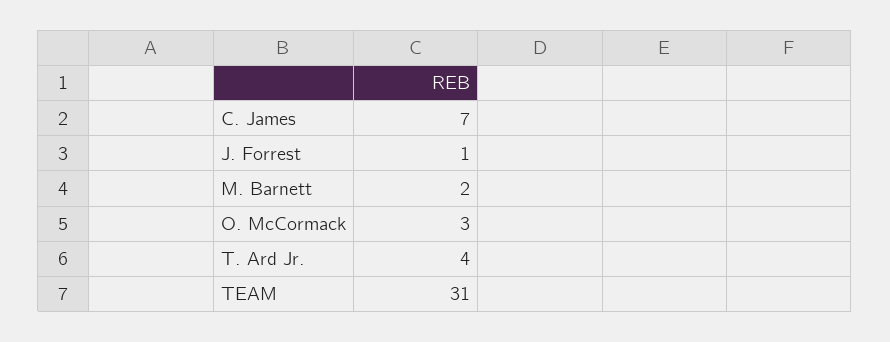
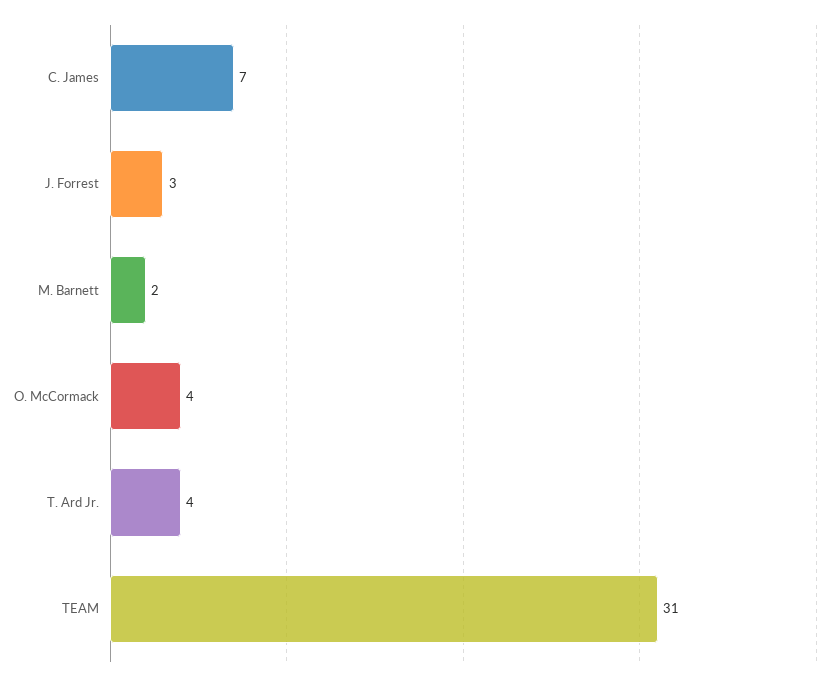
  {
    "C. James": 7,
-   "J. Forrest": 1,
+   "J. Forrest": 3,
    "M. Barnett": 2,
-   "O. McCormack": 3,
+   "O. McCormack": 4,
    "T. Ard Jr.": 4,
    "TEAM": 31
  }

